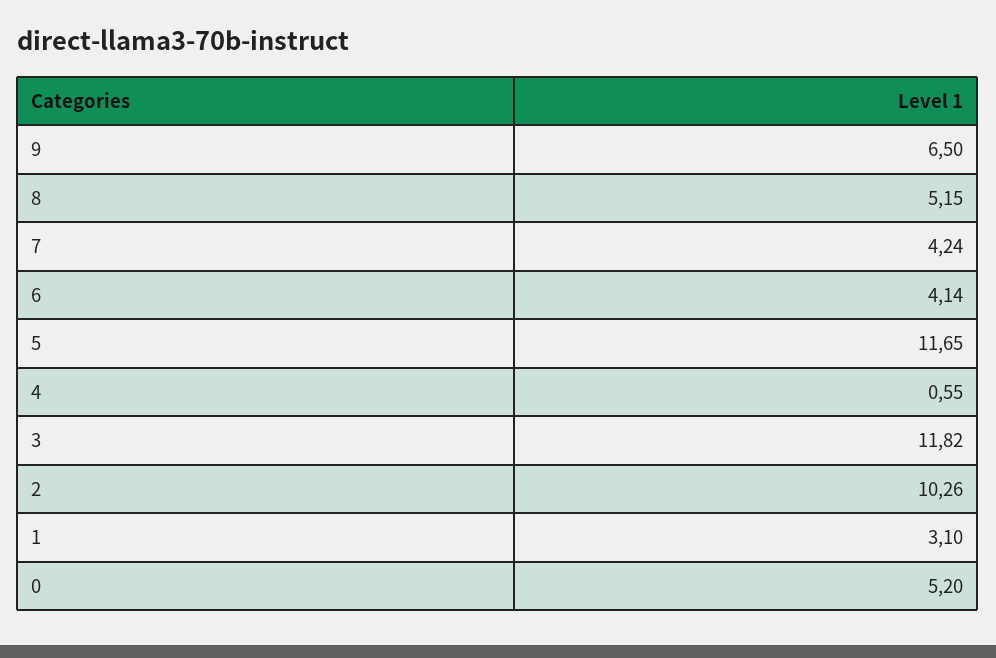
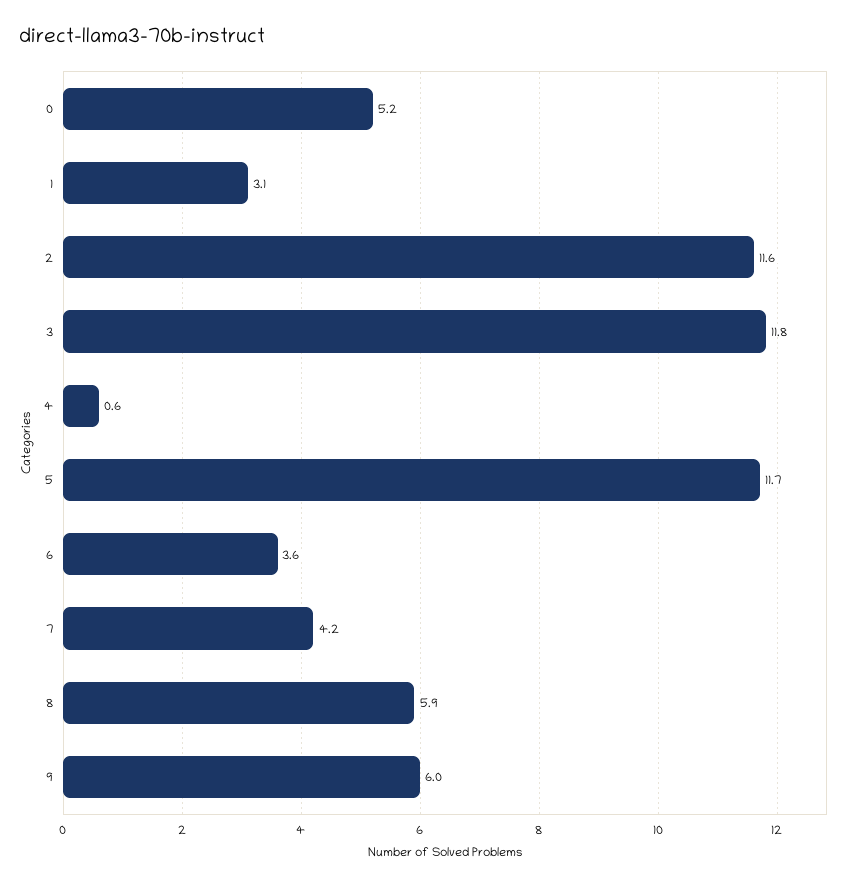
  {
-   "9": 6.5,
+   "9": 6,
-   "8": 5.15,
+   "8": 5.9,
    "7": 4.24,
-   "6": 4.14,
+   "6": 3.6,
    "5": 11.65,
    "4": 0.55,
    "3": 11.82,
-   "2": 10.26,
+   "2": 11.6,
    "1": 3.1,
    "0": 5.2
  }

